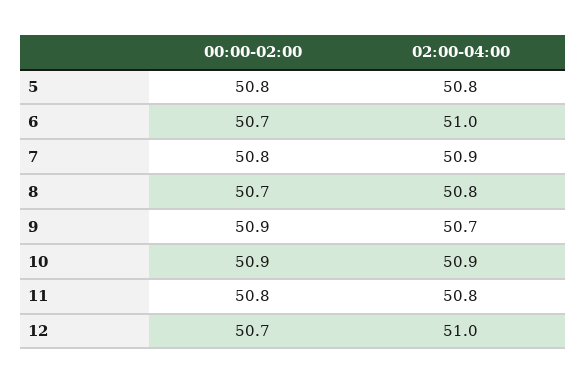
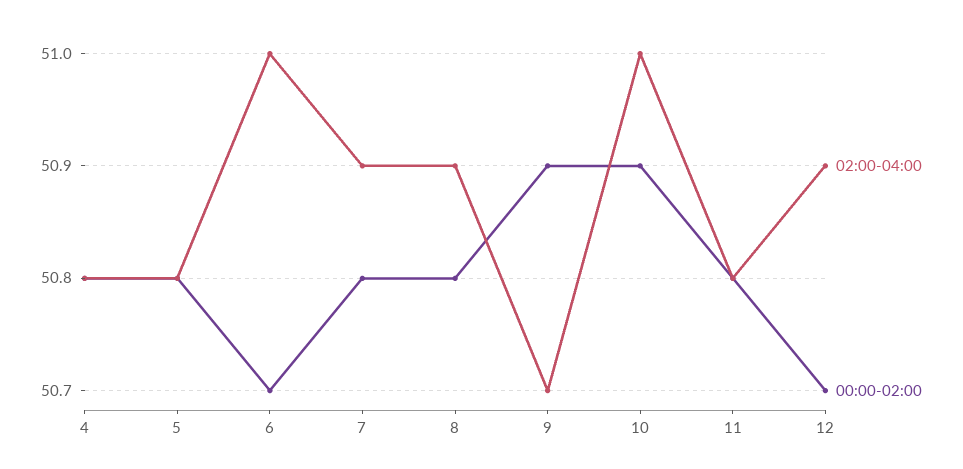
  {
    "00:00-02:00": {
      "5": 50.8,
      "6": 50.7,
      "7": 50.8,
-     "8": 50.7,
+     "8": 50.8,
      "9": 50.9,
      "10": 50.9,
      "11": 50.8,
-     "12": 50.7
+     "12": 50.7,
+     "4": 50.8
    },
    "02:00-04:00": {
      "5": 50.8,
      "6": 51,
      "7": 50.9,
-     "8": 50.8,
+     "8": 50.9,
      "9": 50.7,
-     "10": 50.9,
+     "10": 51,
      "11": 50.8,
-     "12": 51
+     "12": 50.9,
+     "4": 50.8
    }
  }

